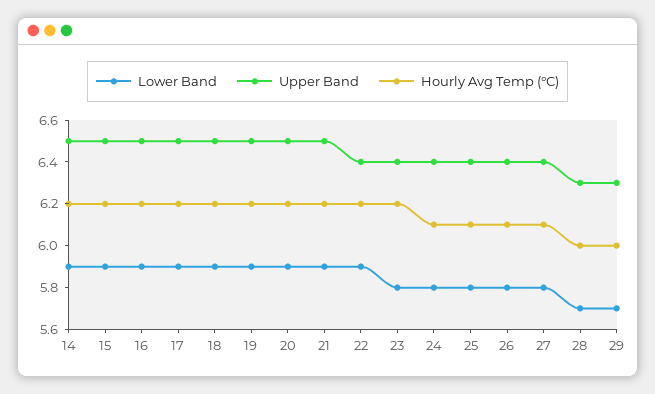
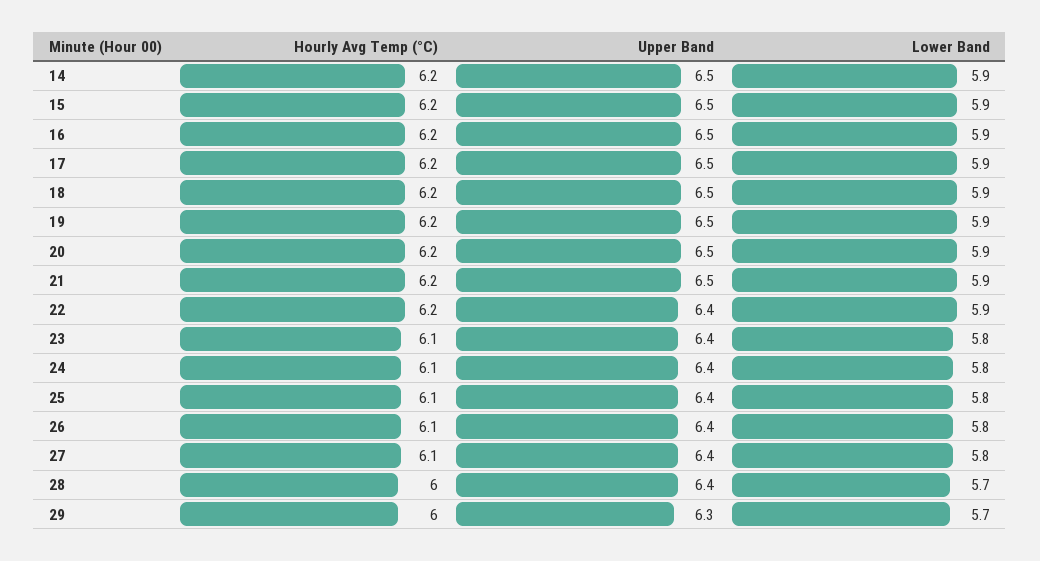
  {
    "Lower Band": {
      "14": 5.9,
      "15": 5.9,
      "16": 5.9,
      "17": 5.9,
      "18": 5.9,
      "19": 5.9,
      "20": 5.9,
      "21": 5.9,
      "22": 5.9,
      "23": 5.8,
      "24": 5.8,
      "25": 5.8,
      "26": 5.8,
      "27": 5.8,
      "28": 5.7,
      "29": 5.7
    },
    "Upper Band": {
      "14": 6.5,
      "15": 6.5,
      "16": 6.5,
      "17": 6.5,
      "18": 6.5,
      "19": 6.5,
      "20": 6.5,
      "21": 6.5,
      "22": 6.4,
      "23": 6.4,
      "24": 6.4,
      "25": 6.4,
      "26": 6.4,
      "27": 6.4,
-     "28": 6.3,
+     "28": 6.4,
      "29": 6.3
    },
    "Hourly Avg Temp (°C)": {
      "14": 6.2,
      "15": 6.2,
      "16": 6.2,
      "17": 6.2,
      "18": 6.2,
      "19": 6.2,
      "20": 6.2,
      "21": 6.2,
      "22": 6.2,
-     "23": 6.2,
+     "23": 6.1,
      "24": 6.1,
      "25": 6.1,
      "26": 6.1,
      "27": 6.1,
      "28": 6,
      "29": 6
    }
  }

